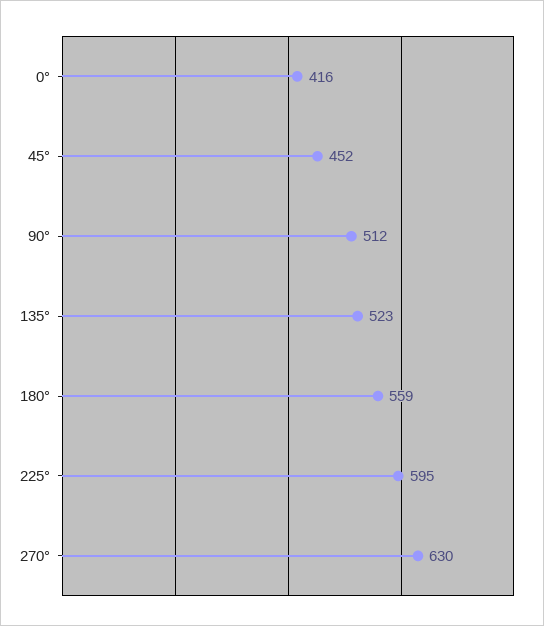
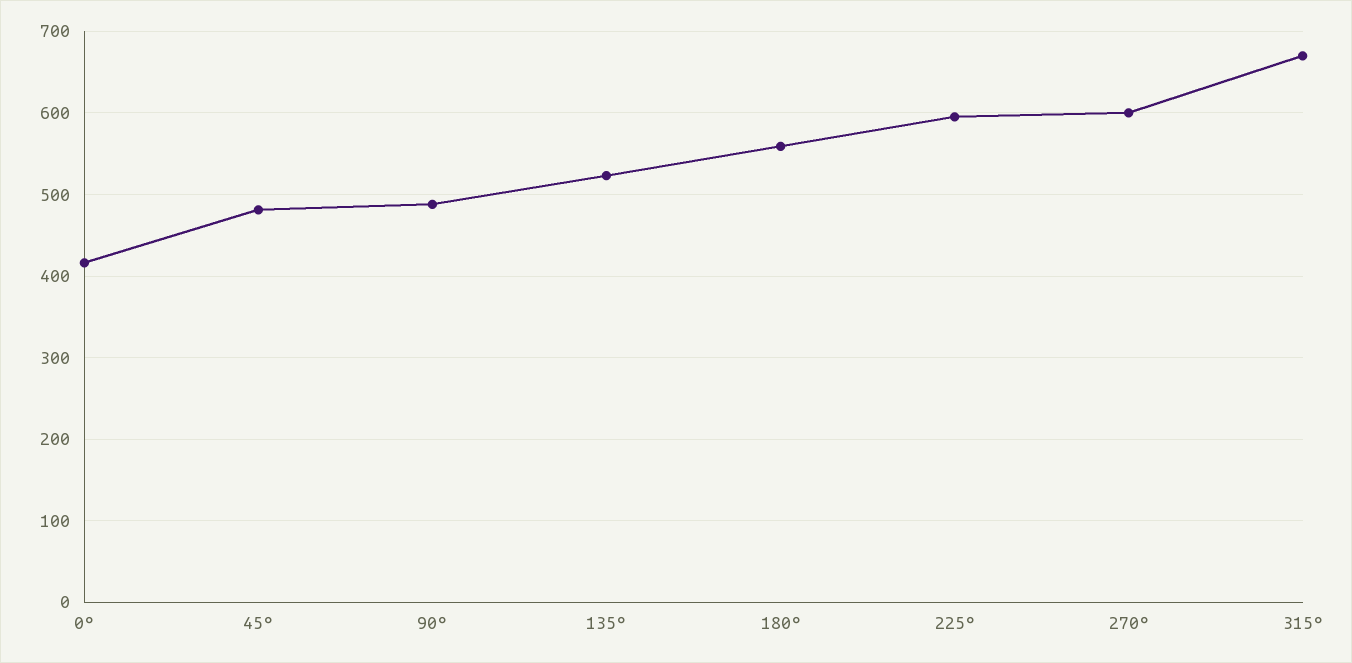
  {
    "0°": 416,
-   "45°": 452,
+   "45°": 480,
-   "90°": 512,
+   "90°": 490,
    "135°": 523,
    "180°": 559,
    "225°": 595,
-   "270°": 630
+   "270°": 600,
+   "315°": 670
  }

